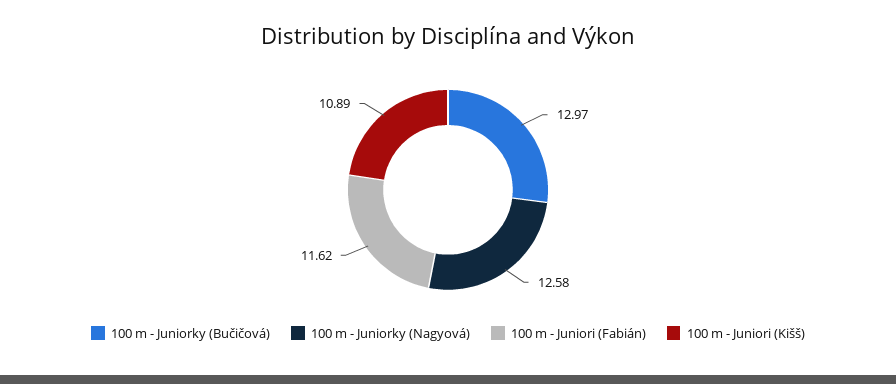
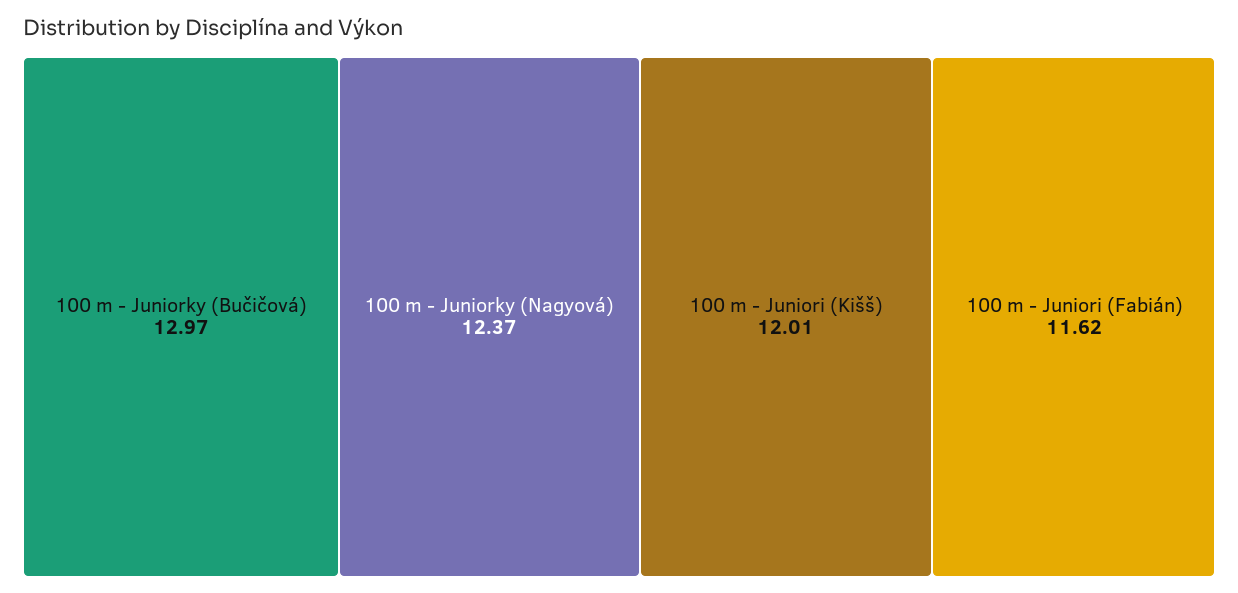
  {
    "100 m - Juniorky (Bučičová)": 12.97,
-   "100 m - Juniorky (Nagyová)": 12.58,
+   "100 m - Juniorky (Nagyová)": 12.37,
    "100 m - Juniori (Fabián)": 11.62,
-   "100 m - Juniori (Kišš)": 10.89
+   "100 m - Juniori (Kišš)": 12.01
  }

